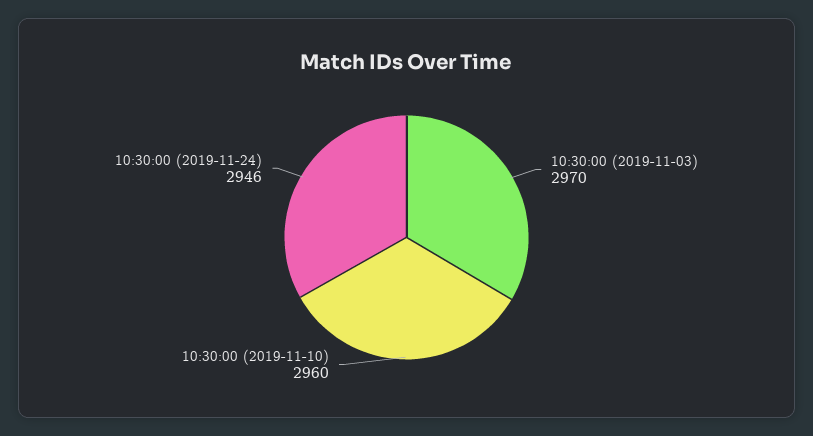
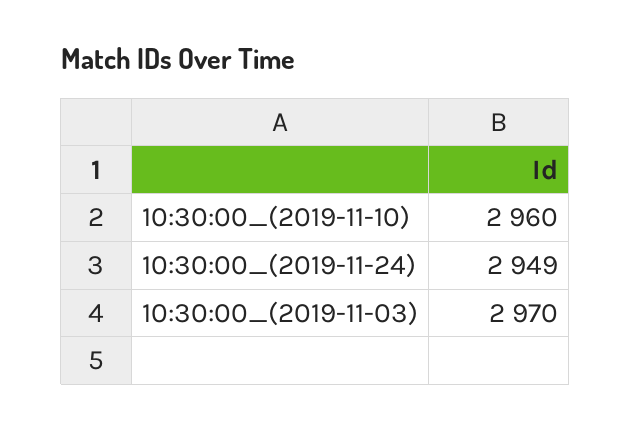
  {
    "10:30:00 (2019-11-03)": 2970,
    "10:30:00 (2019-11-10)": 2960,
-   "10:30:00 (2019-11-24)": 2946
+   "10:30:00 (2019-11-24)": 2949
  }

